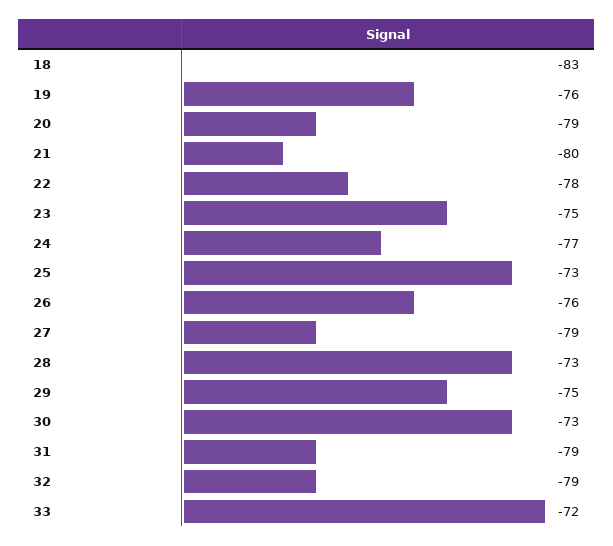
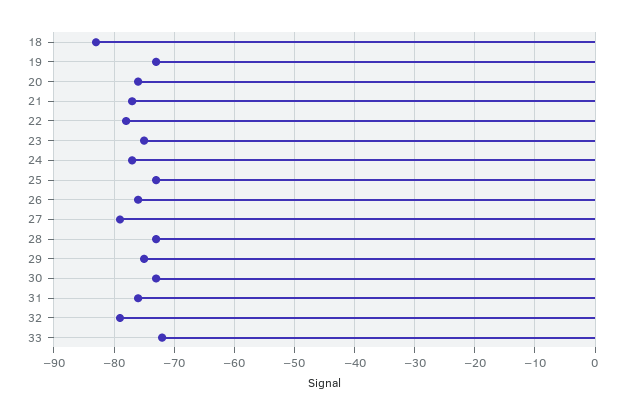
  {
    "18": -83,
-   "19": -76,
+   "19": -73,
-   "20": -79,
+   "20": -76,
-   "21": -80,
+   "21": -77,
    "22": -78,
    "23": -75,
    "24": -77,
    "25": -73,
    "26": -76,
    "27": -79,
    "28": -73,
    "29": -75,
    "30": -73,
-   "31": -79,
+   "31": -76,
    "32": -79,
    "33": -72
  }

